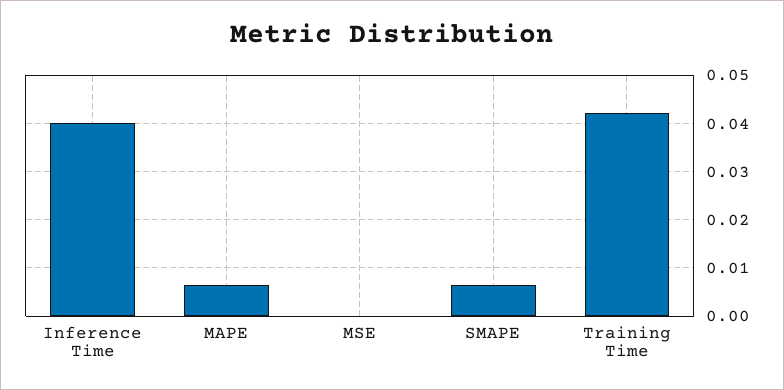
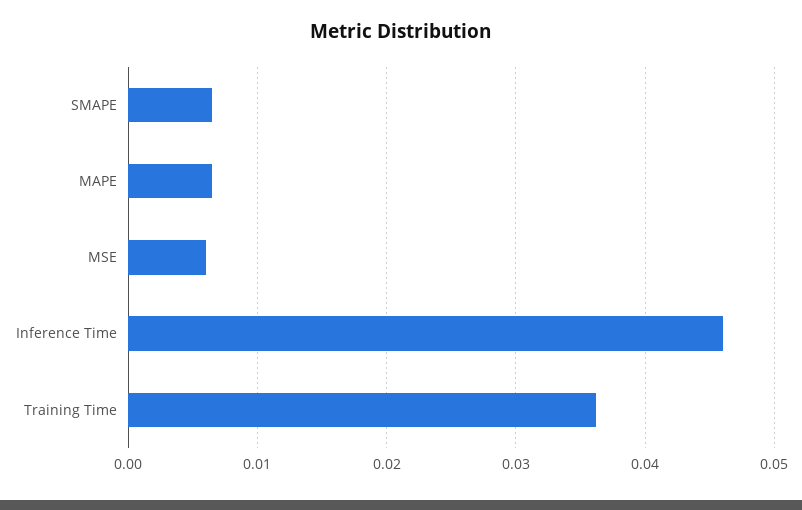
  {
-   "Inference Time": 0.04,
+   "Inference Time": 0.046,
    "MAPE": 0.007,
-   "MSE": 0,
+   "MSE": 0.006,
    "SMAPE": 0.007,
-   "Training Time": 0.042
+   "Training Time": 0.036
  }

